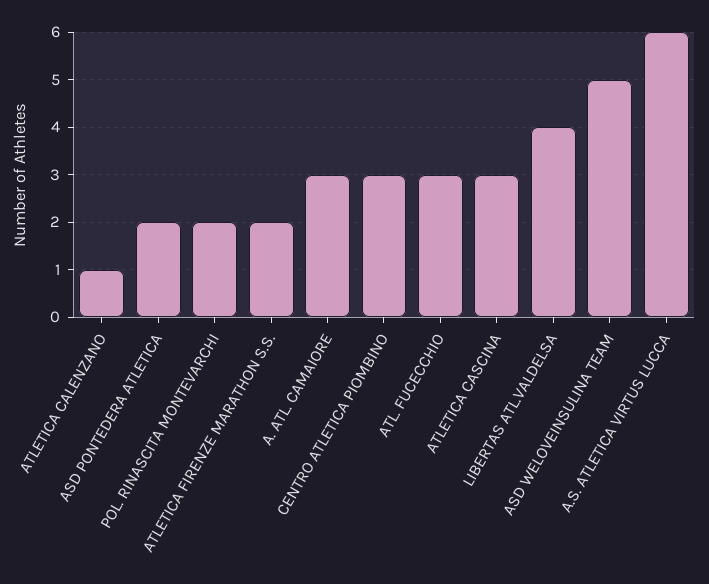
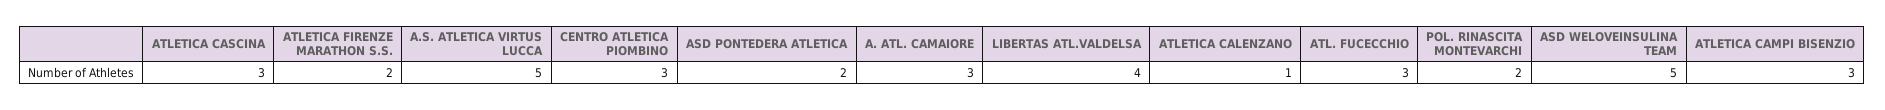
  {
    "ATLETICA CALENZANO": 1,
    "ASD PONTEDERA ATLETICA": 2,
    "POL. RINASCITA MONTEVARCHI": 2,
    "ATLETICA FIRENZE MARATHON S.S.": 2,
    "A. ATL. CAMAIORE": 3,
    "CENTRO ATLETICA PIOMBINO": 3,
    "ATL. FUCECCHIO": 3,
    "ATLETICA CASCINA": 3,
    "LIBERTAS ATL.VALDELSA": 4,
    "ASD WELOVEINSULINA TEAM": 5,
-   "A.S. ATLETICA VIRTUS LUCCA": 6
+   "A.S. ATLETICA VIRTUS LUCCA": 5,
+   "ATLETICA CAMPI BISENZIO": 3
  }

